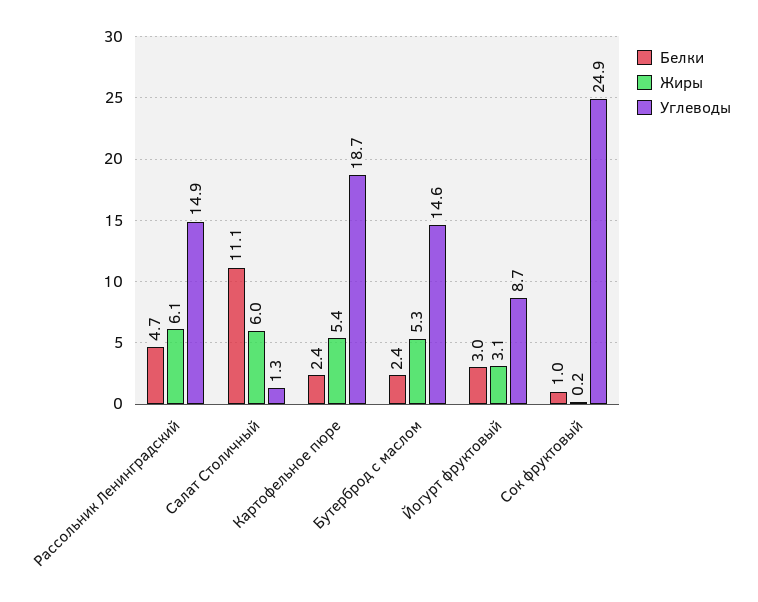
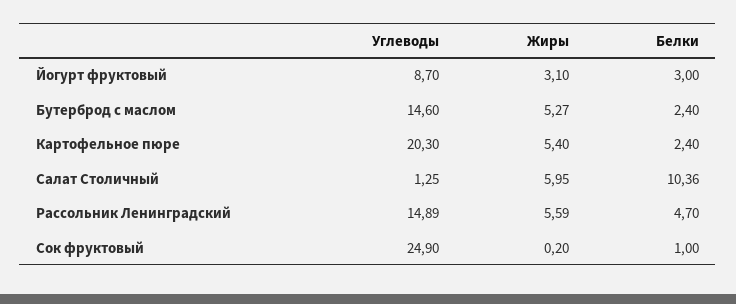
  {
    "Белки": {
      "Рассольник Ленинградский": 4.7,
-     "Салат Столичный": 11.1,
+     "Салат Столичный": 10.36,
      "Картофельное пюре": 2.4,
      "Бутерброд с маслом": 2.4,
      "Йогурт фруктовый": 3,
      "Сок фруктовый": 1
    },
    "Жиры": {
-     "Рассольник Ленинградский": 6.1,
+     "Рассольник Ленинградский": 5.59,
      "Салат Столичный": 5.95,
      "Картофельное пюре": 5.4,
      "Бутерброд с маслом": 5.27,
      "Йогурт фруктовый": 3.1,
      "Сок фруктовый": 0.2
    },
    "Углеводы": {
      "Рассольник Ленинградский": 14.89,
      "Салат Столичный": 1.25,
-     "Картофельное пюре": 18.7,
+     "Картофельное пюре": 20.3,
      "Бутерброд с маслом": 14.6,
      "Йогурт фруктовый": 8.7,
      "Сок фруктовый": 24.9
    }
  }

